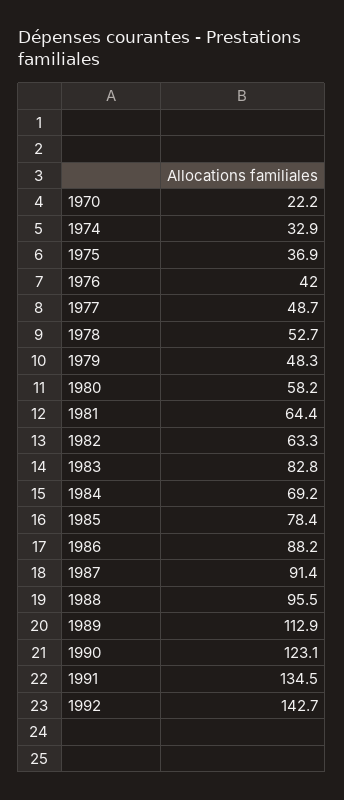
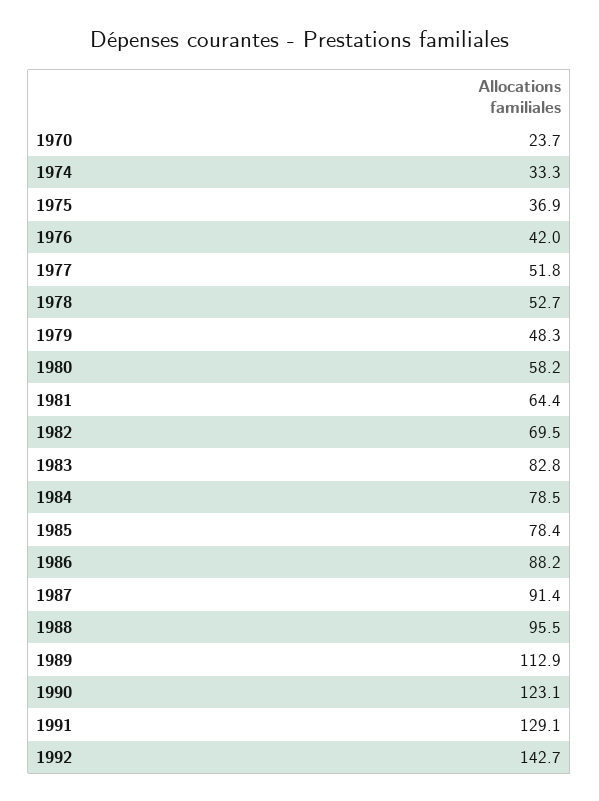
  {
-   "1970": 22.2,
+   "1970": 23.7,
-   "1974": 32.9,
+   "1974": 33.3,
    "1975": 36.9,
    "1976": 42,
-   "1977": 48.7,
+   "1977": 51.8,
    "1978": 52.7,
    "1979": 48.3,
    "1980": 58.2,
    "1981": 64.4,
-   "1982": 63.3,
+   "1982": 69.5,
    "1983": 82.8,
-   "1984": 69.2,
+   "1984": 78.5,
    "1985": 78.4,
    "1986": 88.2,
    "1987": 91.4,
    "1988": 95.5,
    "1989": 112.9,
    "1990": 123.1,
-   "1991": 134.5,
+   "1991": 129.1,
    "1992": 142.7
  }

